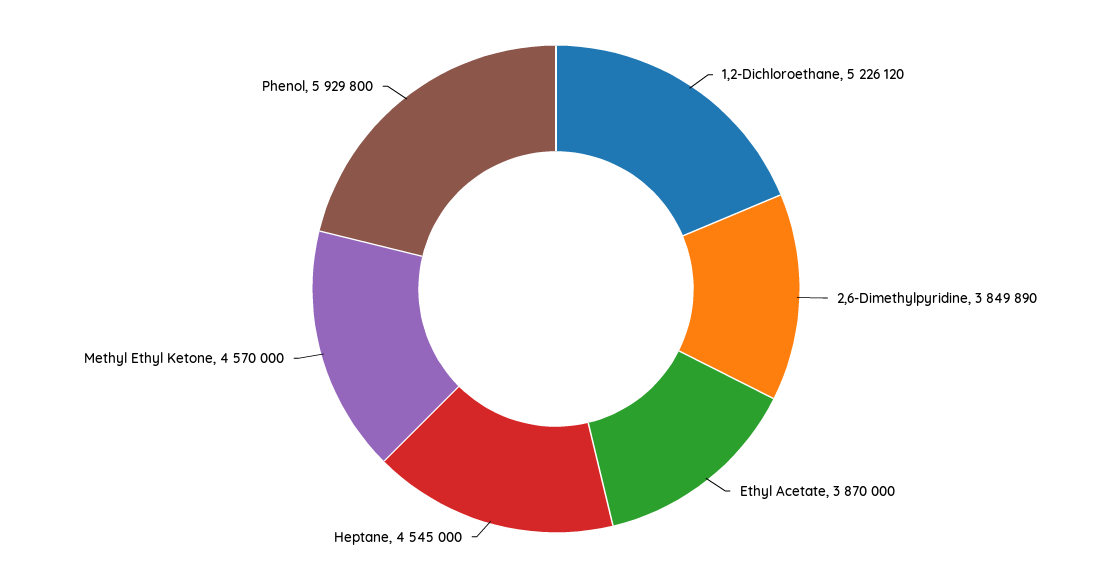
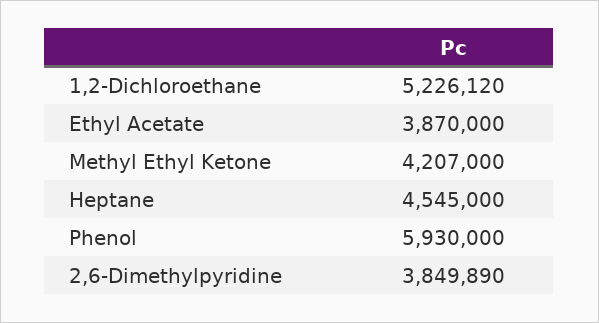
  {
    "1,2-Dichloroethane": 5226120,
    "2,6-Dimethylpyridine": 3849890,
    "Ethyl Acetate": 3870000,
    "Heptane": 4545000,
-   "Methyl Ethyl Ketone": 4570000,
+   "Methyl Ethyl Ketone": 4207000,
-   "Phenol": 5929800
+   "Phenol": 5930000
  }

